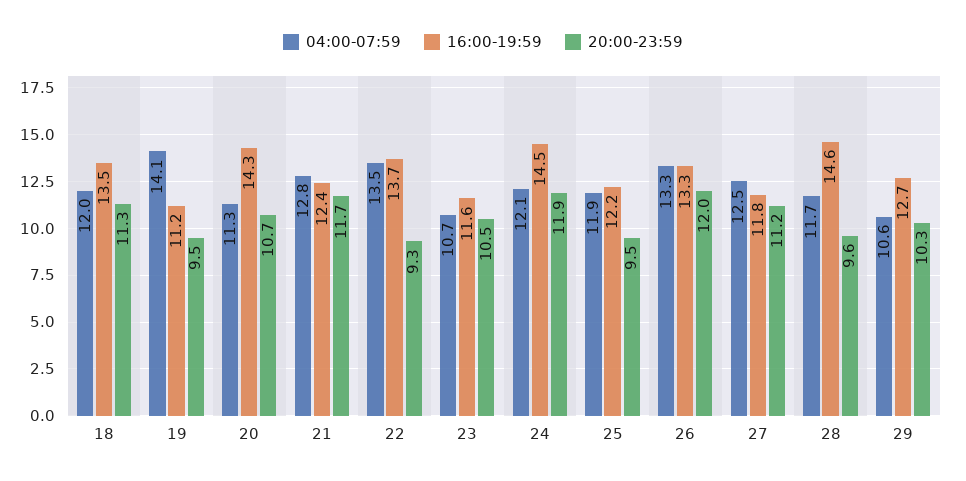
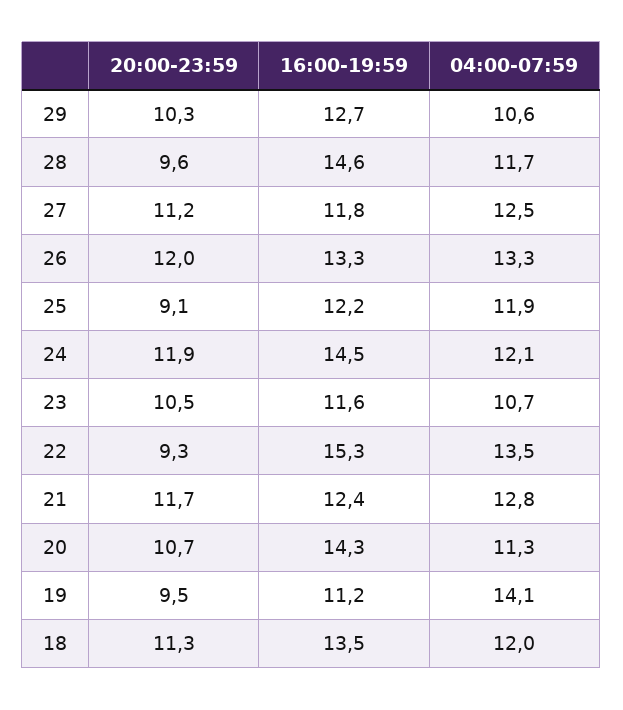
  {
    "04:00-07:59": {
      "18": 12,
      "19": 14.1,
      "20": 11.3,
      "21": 12.8,
      "22": 13.5,
      "23": 10.7,
      "24": 12.1,
      "25": 11.9,
      "26": 13.3,
      "27": 12.5,
      "28": 11.7,
      "29": 10.6
    },
    "16:00-19:59": {
      "18": 13.5,
      "19": 11.2,
      "20": 14.3,
      "21": 12.4,
-     "22": 13.7,
+     "22": 15.3,
      "23": 11.6,
      "24": 14.5,
      "25": 12.2,
      "26": 13.3,
      "27": 11.8,
      "28": 14.6,
      "29": 12.7
    },
    "20:00-23:59": {
      "18": 11.3,
      "19": 9.5,
      "20": 10.7,
      "21": 11.7,
      "22": 9.3,
      "23": 10.5,
      "24": 11.9,
-     "25": 9.5,
+     "25": 9.1,
      "26": 12,
      "27": 11.2,
      "28": 9.6,
      "29": 10.3
    }
  }

